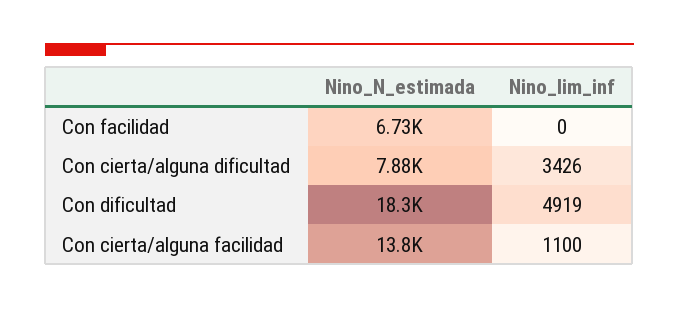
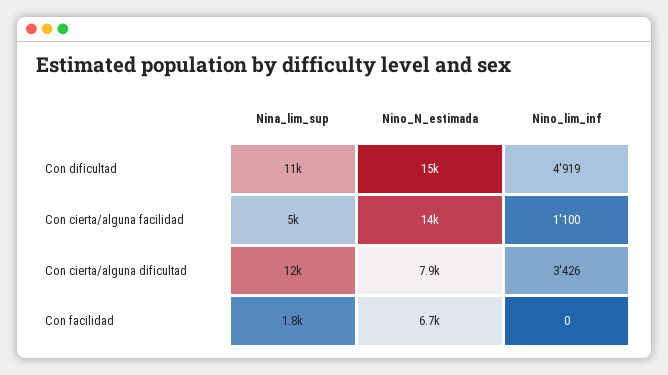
  {
    "Nino_N_estimada": {
      "Con facilidad": 6730,
      "Con cierta/alguna dificultad": 7880,
-     "Con dificultad": 18300,
+     "Con dificultad": 15000,
      "Con cierta/alguna facilidad": 13800
    },
    "Nino_lim_inf": {
      "Con facilidad": 0,
      "Con cierta/alguna dificultad": 3426,
      "Con dificultad": 4919,
      "Con cierta/alguna facilidad": 1100
-   }
+   },
+   "Nina_lim_sup": {
+     "Con dificultad": 11000,
+     "Con cierta/alguna facilidad": 5000,
+     "Con cierta/alguna dificultad": 12000,
+     "Con facilidad": 1800
+   }
  }

